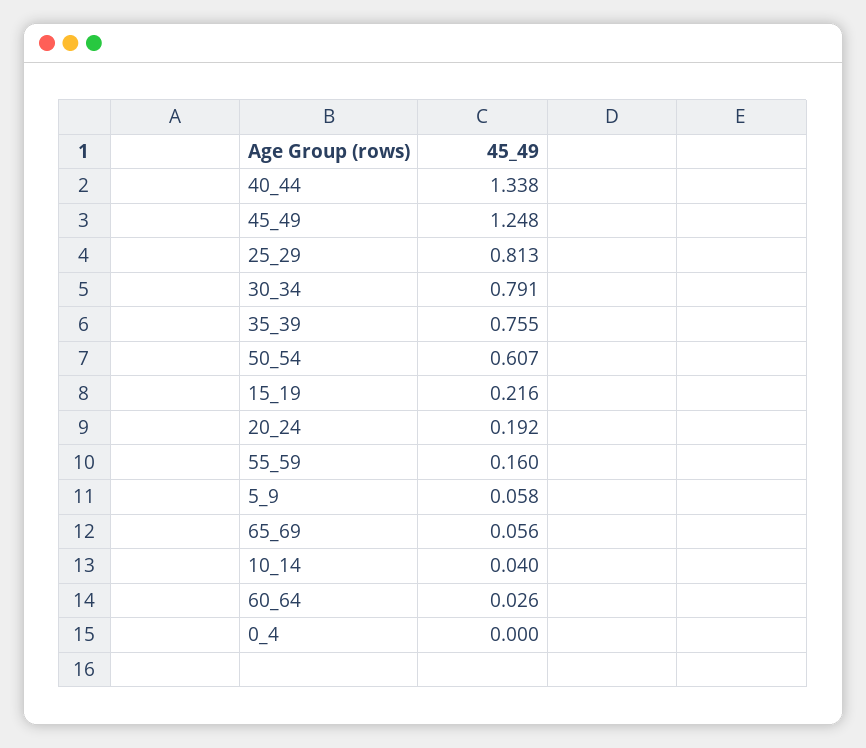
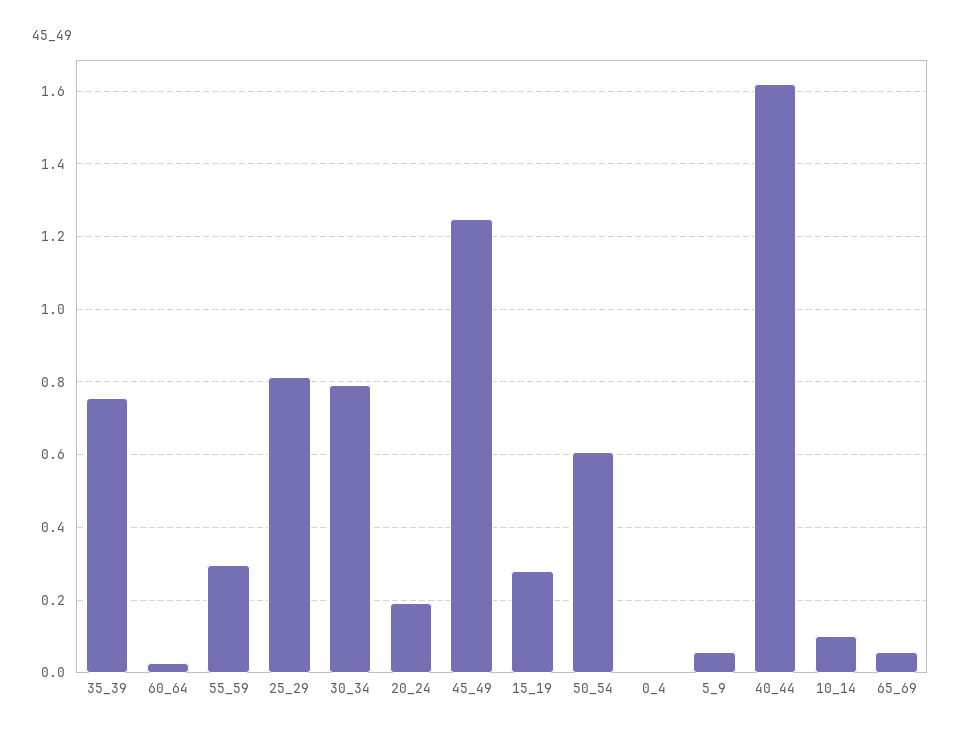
  {
-   "40_44": 1.338,
+   "40_44": 1.62,
    "45_49": 1.248,
    "25_29": 0.813,
    "30_34": 0.791,
    "35_39": 0.755,
    "50_54": 0.607,
-   "15_19": 0.216,
+   "15_19": 0.28,
    "20_24": 0.192,
-   "55_59": 0.16,
+   "55_59": 0.3,
    "5_9": 0.058,
    "65_69": 0.056,
-   "10_14": 0.04,
+   "10_14": 0.1,
    "60_64": 0.026,
    "0_4": 0
  }

